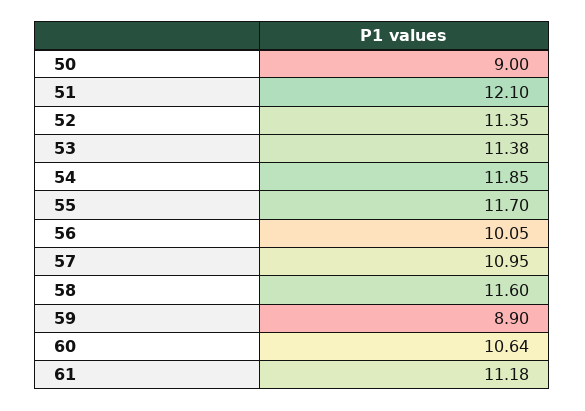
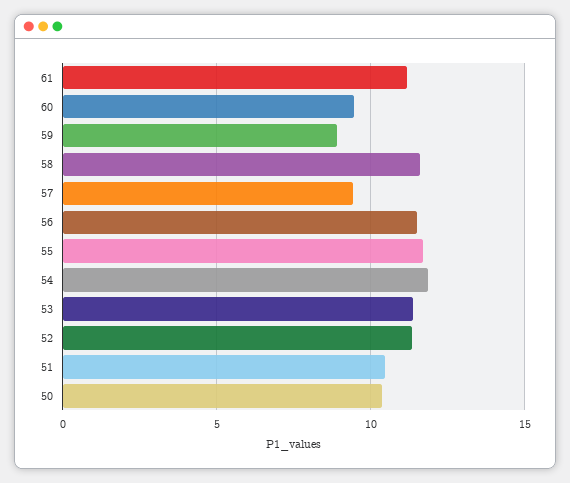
  {
-   "50": 9,
+   "50": 10.5,
-   "51": 12.1,
+   "51": 10.5,
    "52": 11.35,
    "53": 11.38,
    "54": 11.85,
    "55": 11.7,
-   "56": 10.05,
+   "56": 11.5,
-   "57": 10.95,
+   "57": 9.5,
    "58": 11.6,
    "59": 8.9,
-   "60": 10.64,
+   "60": 9.5,
    "61": 11.18
  }

